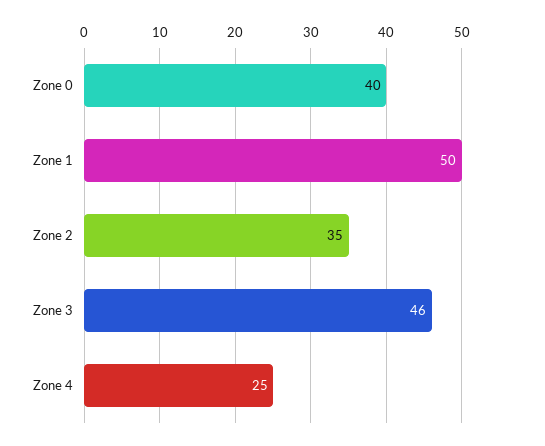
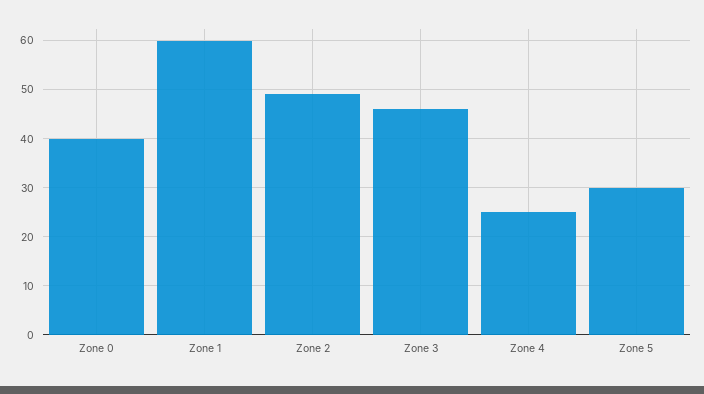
  {
    "Zone 0": 40,
-   "Zone 1": 50,
+   "Zone 1": 60,
-   "Zone 2": 35,
+   "Zone 2": 50,
    "Zone 3": 46,
-   "Zone 4": 25
+   "Zone 4": 25,
+   "Zone 5": 30
  }

